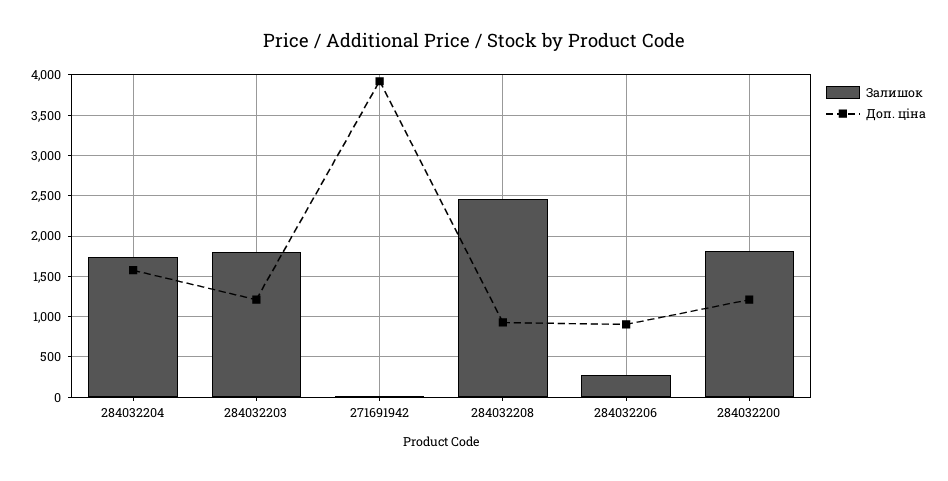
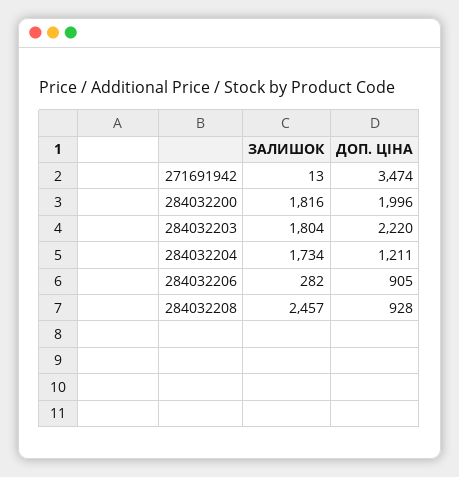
  {
    "Залишок": {
      "284032204": 1734,
      "284032203": 1804,
      "271691942": 13,
      "284032208": 2457,
      "284032206": 282,
      "284032200": 1816
    },
    "Доп. ціна": {
-     "284032204": 1600,
+     "284032204": 1211,
-     "284032203": 1200,
+     "284032203": 2220,
-     "271691942": 3900,
+     "271691942": 3474,
      "284032208": 928,
      "284032206": 905,
-     "284032200": 1200
+     "284032200": 1996
    }
  }

